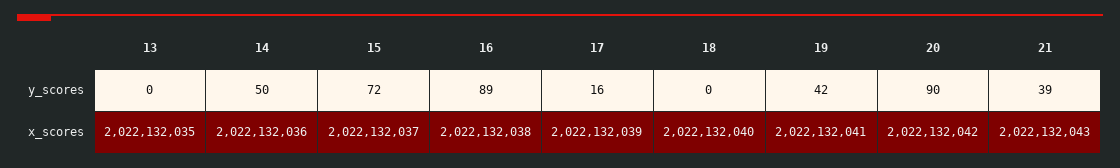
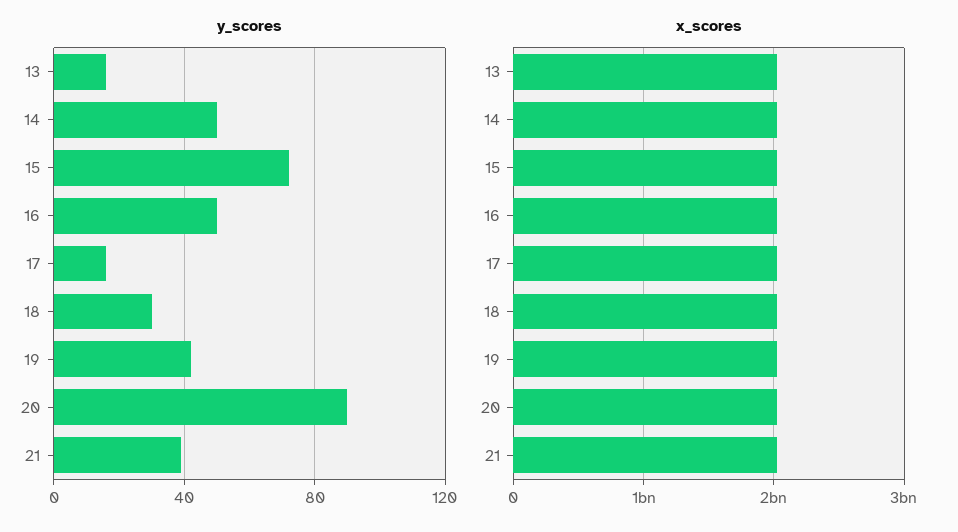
  {
    "y_scores": {
-     "13": 0,
+     "13": 15,
      "14": 50,
      "15": 72,
-     "16": 89,
+     "16": 50,
      "17": 16,
-     "18": 0,
+     "18": 30,
      "19": 42,
      "20": 90,
      "21": 39
    },
    "x_scores": {
      "13": 2022132035,
      "14": 2022132036,
      "15": 2022132037,
      "16": 2022132038,
      "17": 2022132039,
      "18": 2022132040,
      "19": 2022132041,
      "20": 2022132042,
      "21": 2022132043
    }
  }

